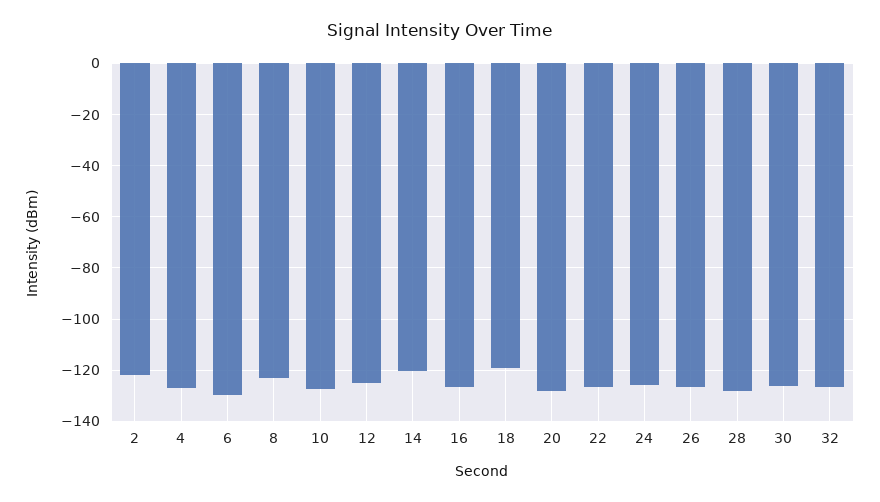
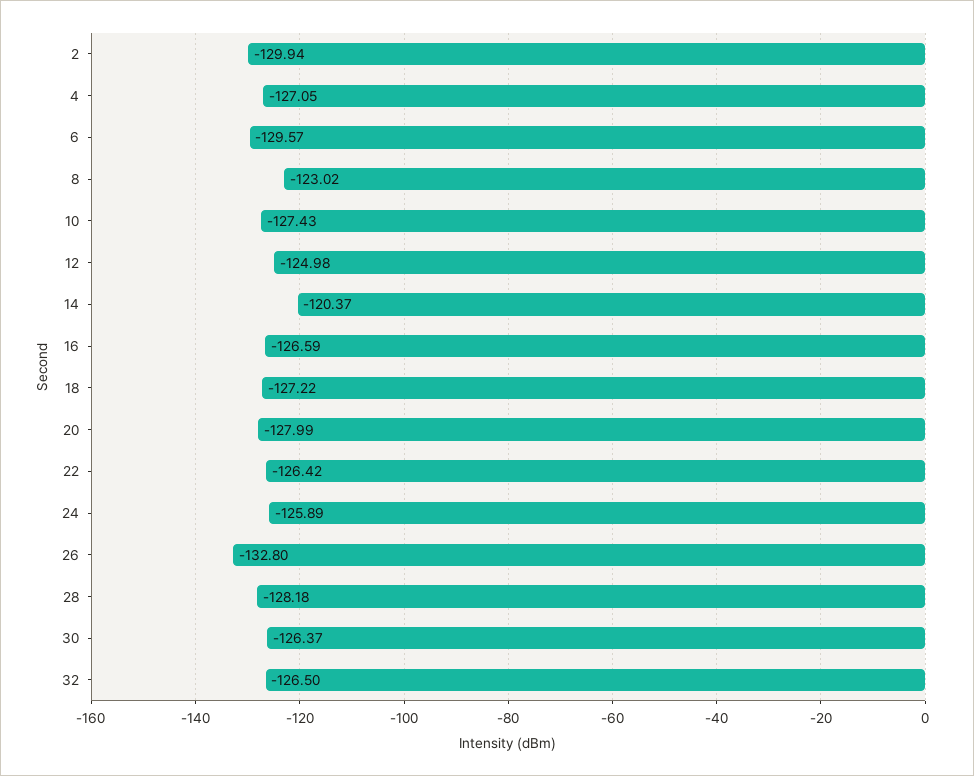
  {
-   "2": -122.5,
+   "2": -129.94,
    "4": -127.05,
    "6": -129.57,
    "8": -123.02,
    "10": -127.43,
    "12": -124.98,
    "14": -120.37,
    "16": -126.59,
-   "18": -120,
+   "18": -127.22,
    "20": -127.99,
    "22": -126.42,
    "24": -125.89,
-   "26": -127.5,
+   "26": -132.8,
    "28": -128.18,
    "30": -126.37,
    "32": -126.5
  }

